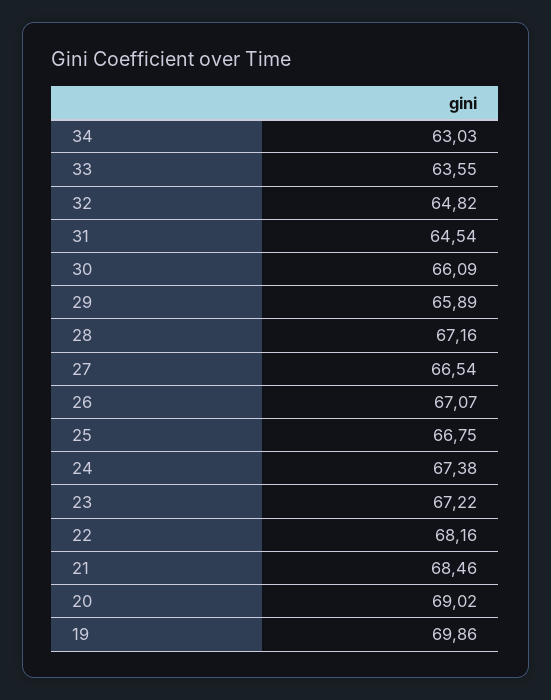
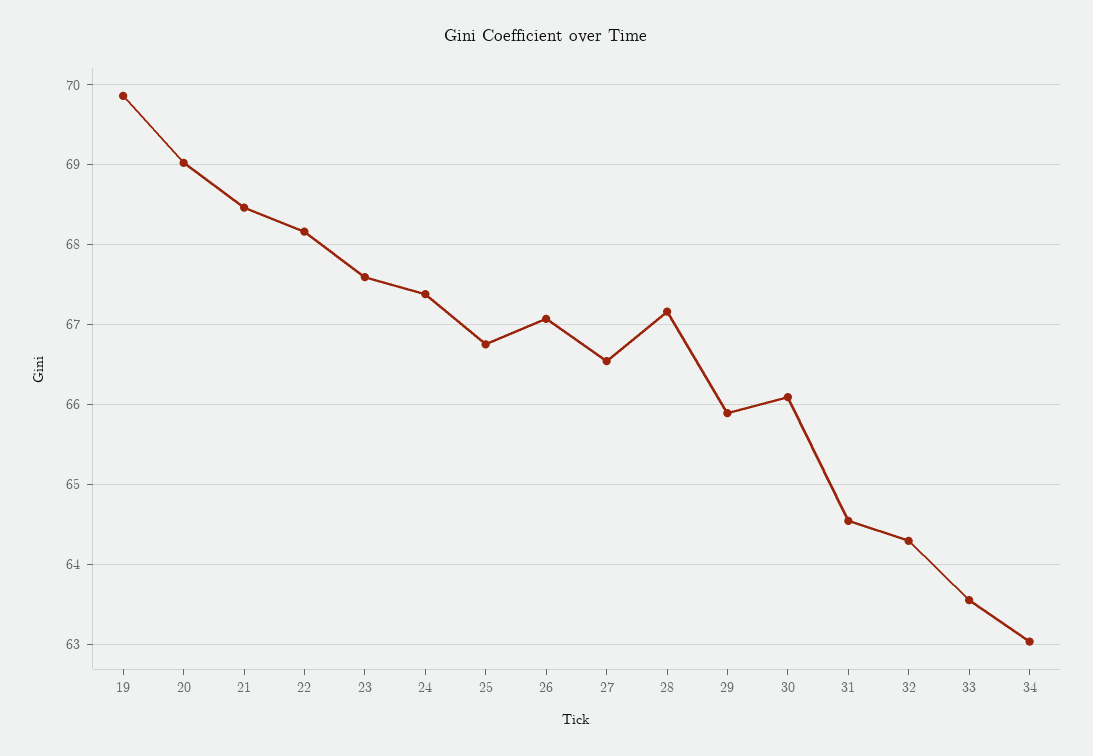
  {
    "34": 63.03,
    "33": 63.55,
-   "32": 64.82,
+   "32": 64.3,
    "31": 64.54,
    "30": 66.09,
    "29": 65.89,
    "28": 67.16,
    "27": 66.54,
    "26": 67.07,
    "25": 66.75,
    "24": 67.38,
-   "23": 67.22,
+   "23": 67.6,
    "22": 68.16,
    "21": 68.46,
    "20": 69.02,
    "19": 69.86
  }

